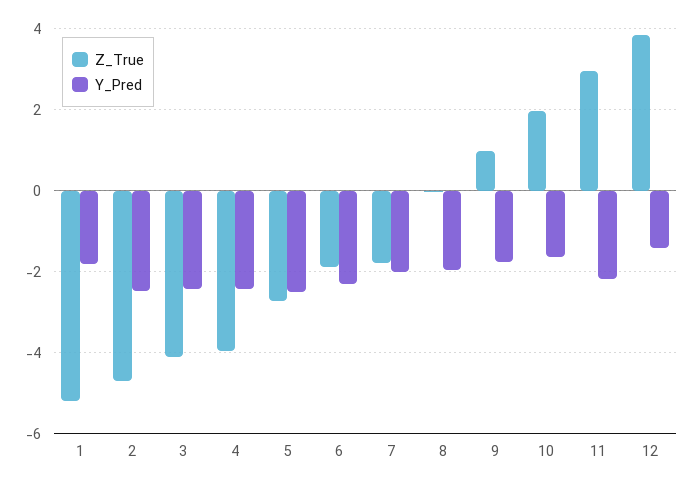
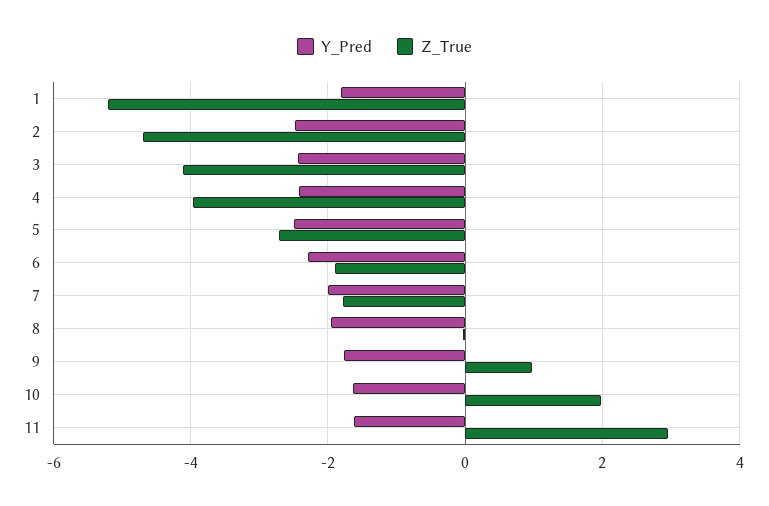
  {
    "Z_True": {
      "1": -5.2,
      "2": -4.6,
      "3": -4.2,
      "4": -4,
      "5": -2.8,
      "6": -1.8,
      "7": -1.8,
      "8": 0,
      "9": 1,
      "10": 2,
-     "11": 3,
+     "11": 3
-     "12": 3.8
    },
    "Y_Pred": {
      "1": -1.8,
      "2": -2.4,
      "3": -2.4,
      "4": -2.4,
      "5": -2.6,
      "6": -2.2,
      "7": -2,
      "8": -2,
      "9": -1.8,
      "10": -1.6,
-     "11": -2.2,
+     "11": -1.6
-     "12": -1.4
    }
  }

